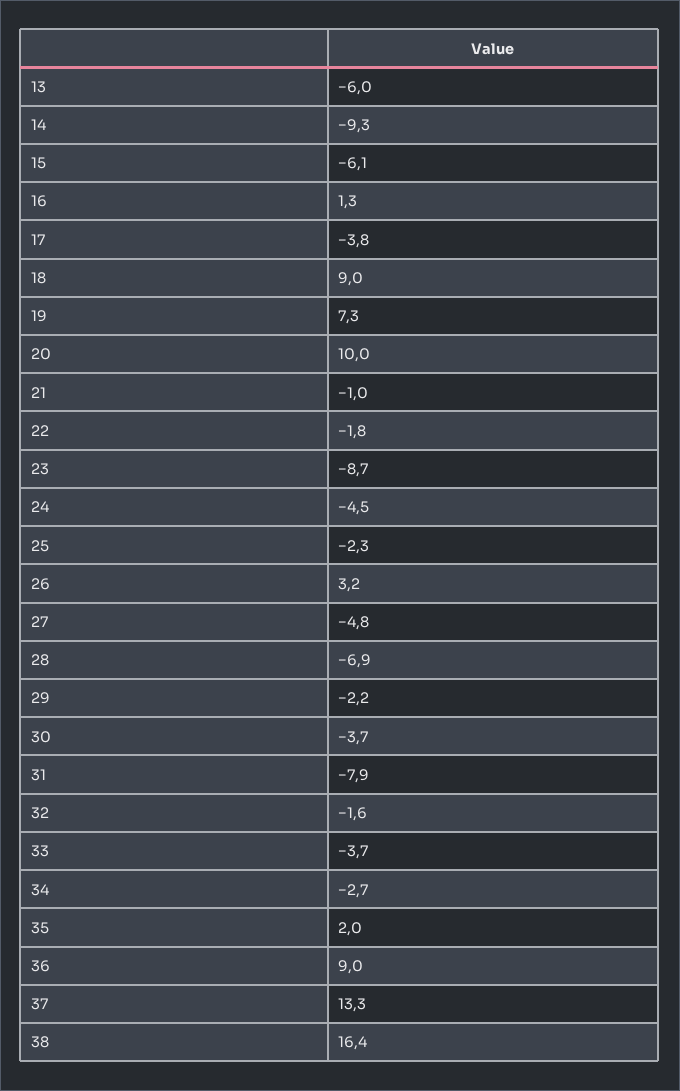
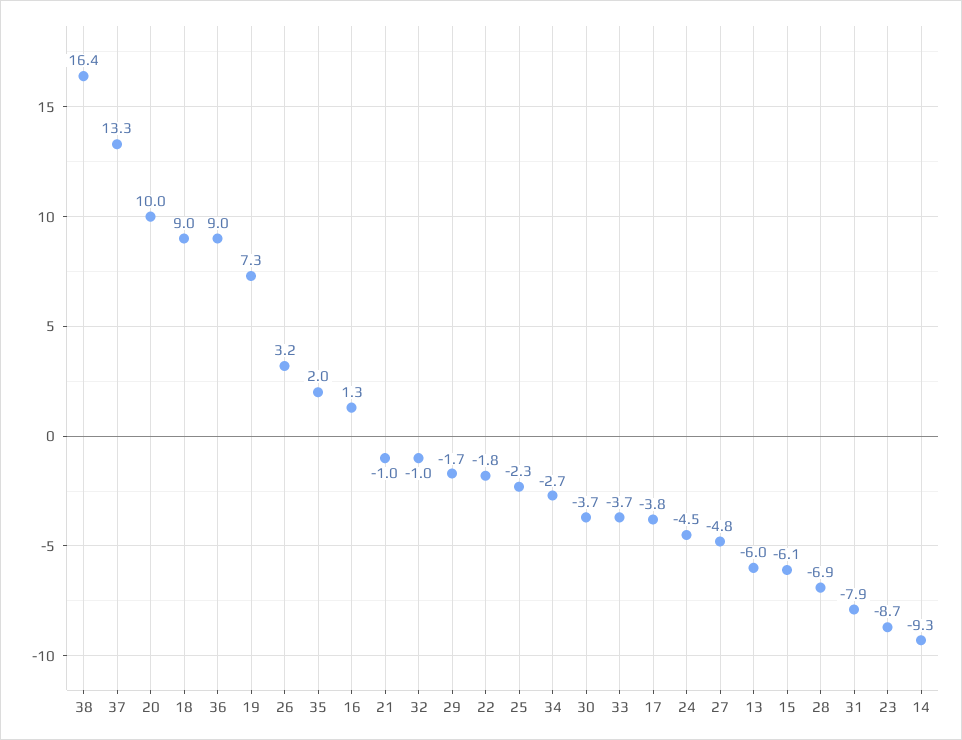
  {
    "13": -6,
    "14": -9.3,
    "15": -6.1,
    "16": 1.3,
    "17": -3.8,
    "18": 9,
    "19": 7.3,
    "20": 10,
    "21": -1,
    "22": -1.8,
    "23": -8.7,
    "24": -4.5,
    "25": -2.3,
    "26": 3.2,
    "27": -4.8,
    "28": -6.9,
-   "29": -2.2,
+   "29": -1.7,
    "30": -3.7,
    "31": -7.9,
-   "32": -1.6,
+   "32": -1,
    "33": -3.7,
    "34": -2.7,
    "35": 2,
    "36": 9,
    "37": 13.3,
    "38": 16.4
  }

